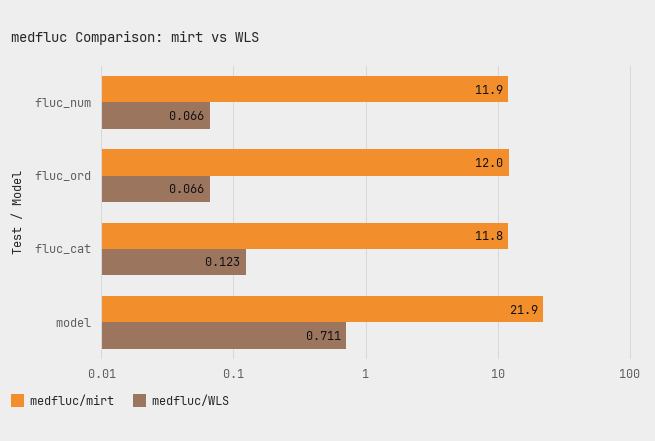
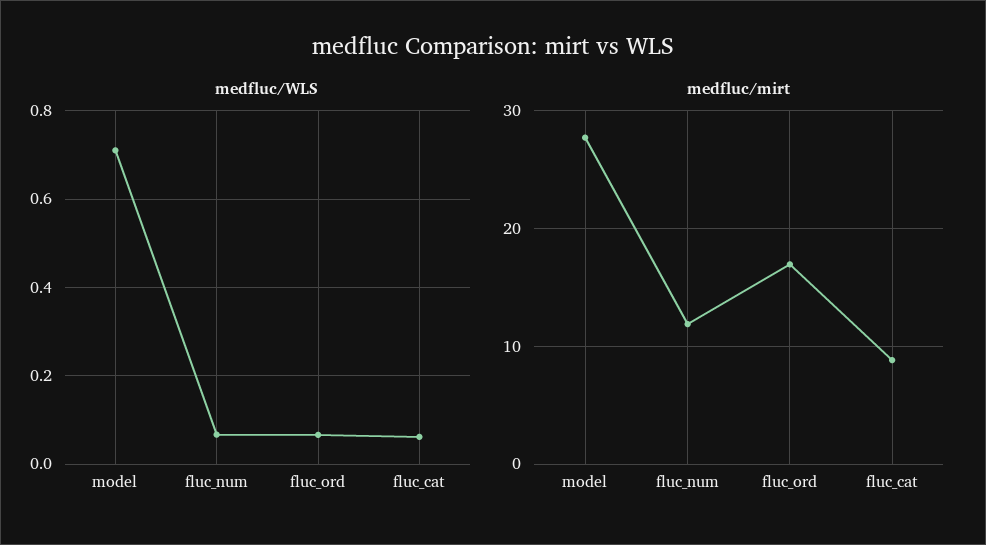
  {
    "medfluc/mirt": {
      "fluc_num": 11.9,
-     "fluc_ord": 12,
+     "fluc_ord": 17,
-     "fluc_cat": 11.8,
+     "fluc_cat": 9,
-     "model": 21.9
+     "model": 28
    },
    "medfluc/WLS": {
      "fluc_num": 0.066,
      "fluc_ord": 0.066,
-     "fluc_cat": 0.123,
+     "fluc_cat": 0.06,
      "model": 0.711
    }
  }

